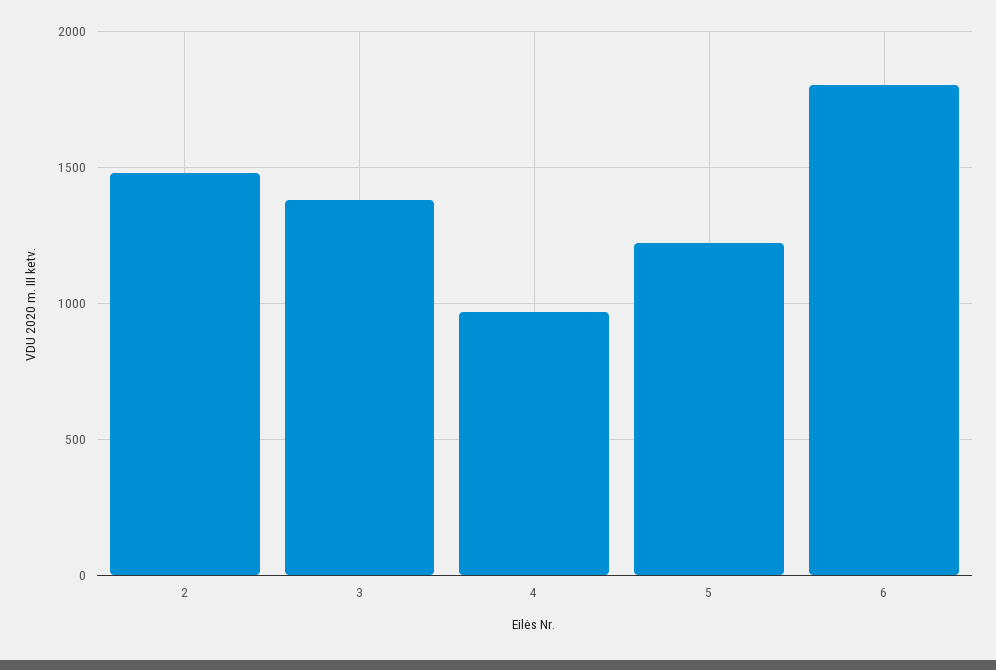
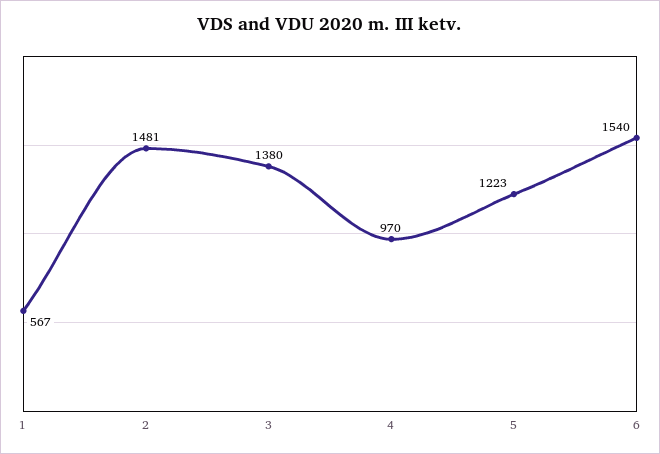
  {
    "2": 1481,
    "3": 1380,
    "4": 970,
    "5": 1223,
-   "6": 1800
+   "6": 1540,
+   "1": 567
  }

